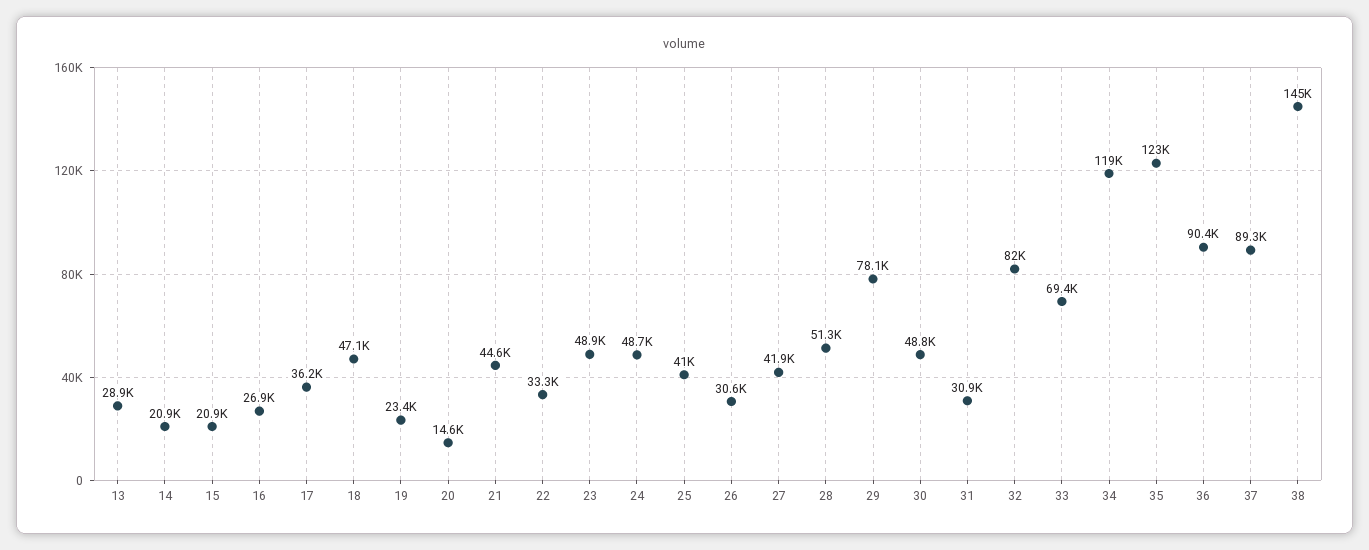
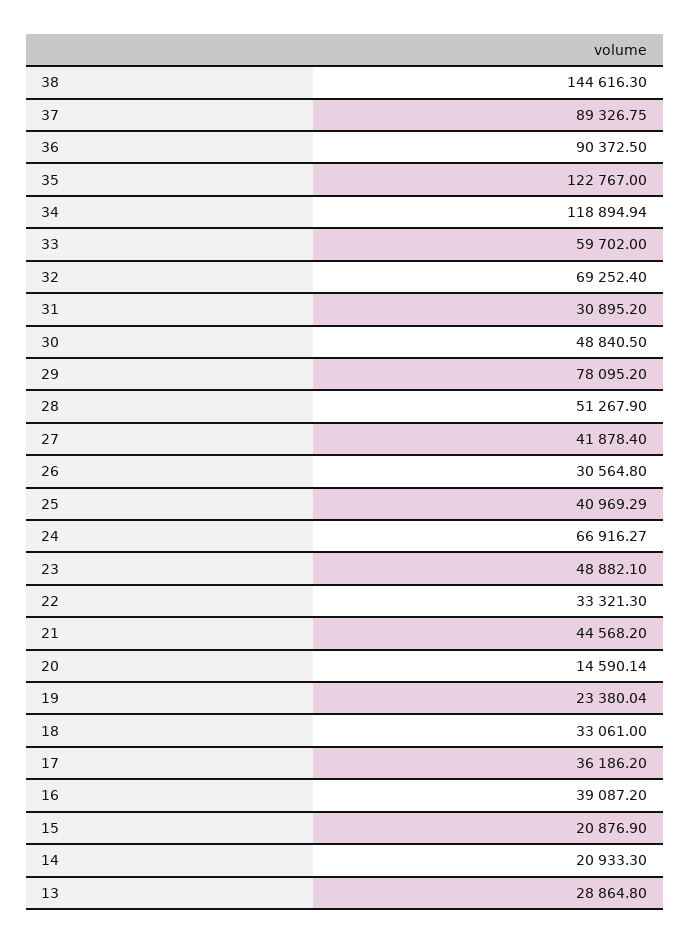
  {
    "13": 28864.8,
    "14": 20933.3,
    "15": 20876.9,
-   "16": 26900,
+   "16": 39087.2,
    "17": 36186.2,
-   "18": 47100,
+   "18": 33061,
    "19": 23380.04,
    "20": 14590.14,
    "21": 44568.2,
    "22": 33321.3,
    "23": 48882.1,
-   "24": 48700,
+   "24": 66916.27,
    "25": 40969.29,
    "26": 30564.8,
    "27": 41878.4,
    "28": 51267.9,
    "29": 78095.2,
    "30": 48840.5,
    "31": 30895.2,
-   "32": 82000,
+   "32": 69252.4,
-   "33": 69400,
+   "33": 59702,
    "34": 118894.94,
    "35": 122767,
    "36": 90372.5,
    "37": 89326.75,
    "38": 144616.3
  }

